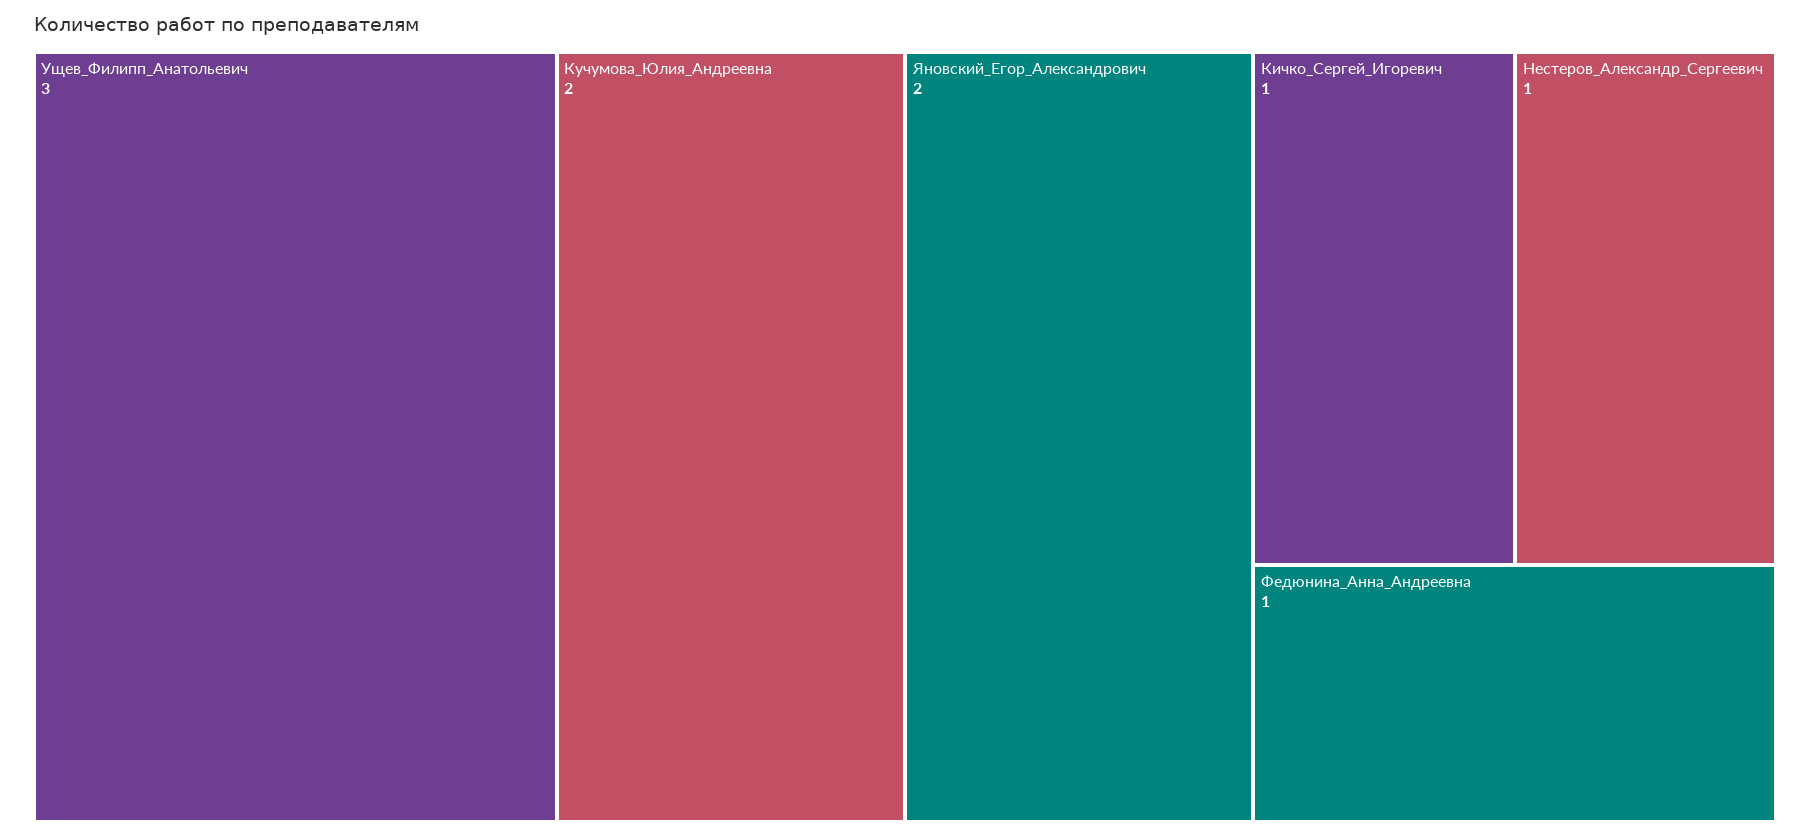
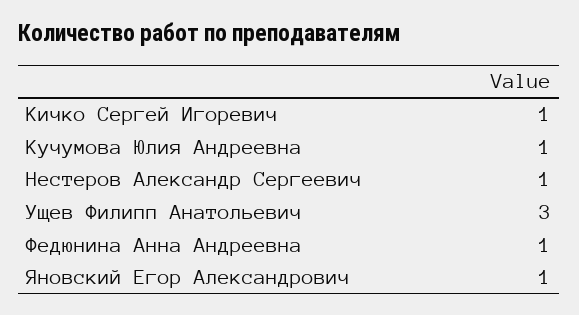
  {
    "Ущев_Филипп_Анатольевич": 3,
-   "Кучумова_Юлия_Андреевна": 2,
+   "Кучумова_Юлия_Андреевна": 1,
-   "Яновский_Егор_Александрович": 2,
+   "Яновский_Егор_Александрович": 1,
    "Кичко_Сергей_Игоревич": 1,
    "Нестеров_Александр_Сергеевич": 1,
    "Федюнина_Анна_Андреевна": 1
  }

